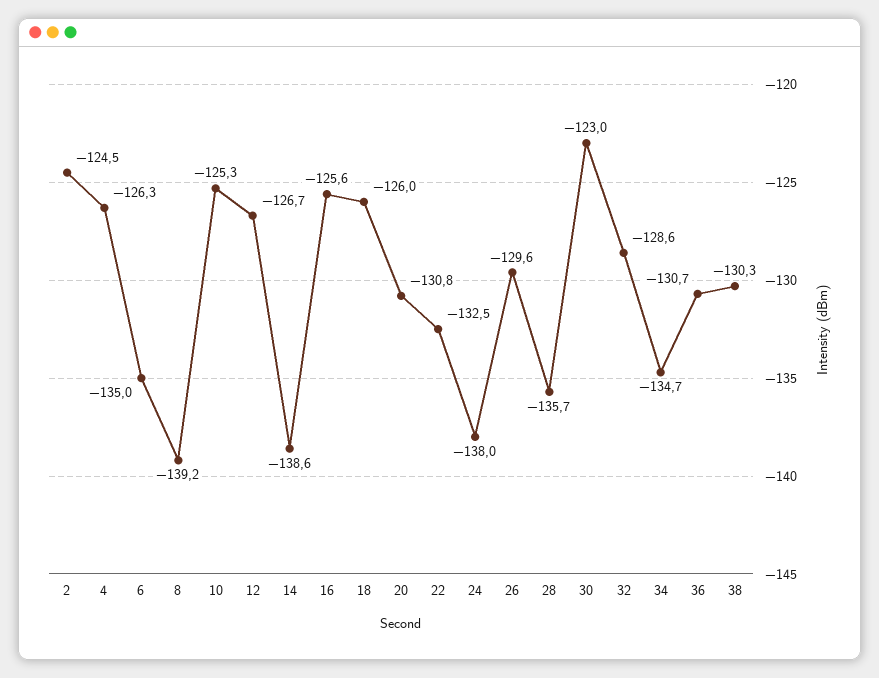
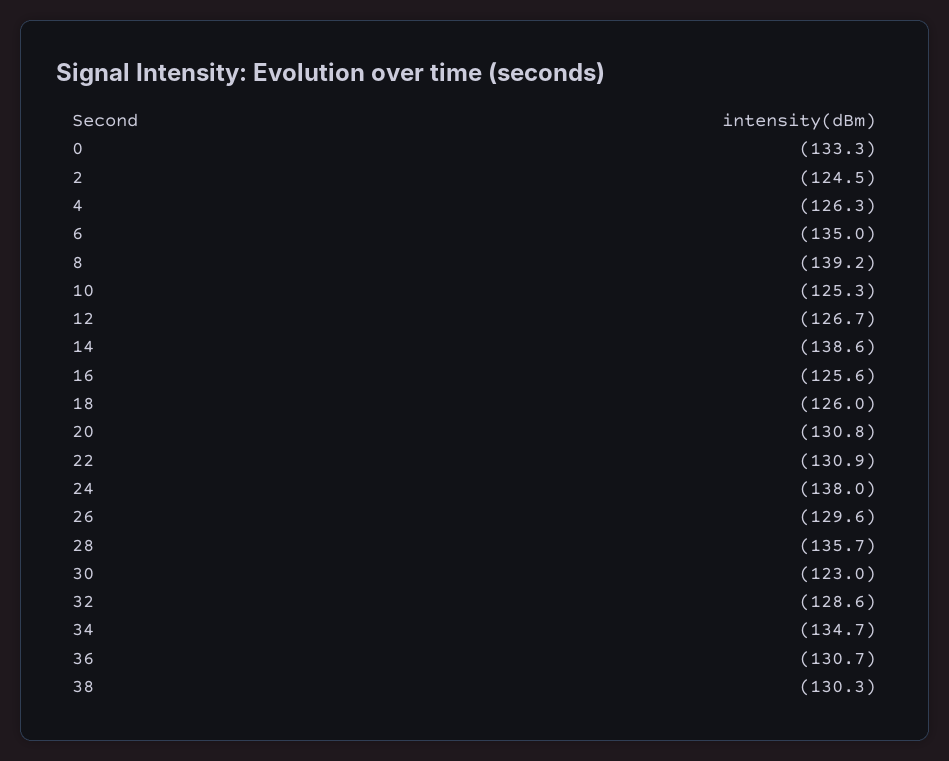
  {
    "2": -124.5,
    "4": -126.3,
    "6": -135,
    "8": -139.2,
    "10": -125.3,
    "12": -126.7,
    "14": -138.6,
    "16": -125.6,
    "18": -126,
    "20": -130.8,
-   "22": -132.5,
+   "22": -130.9,
    "24": -138,
    "26": -129.6,
    "28": -135.7,
    "30": -123,
    "32": -128.6,
    "34": -134.7,
    "36": -130.7,
-   "38": -130.3
+   "38": -130.3,
+   "0": -133.3
  }

